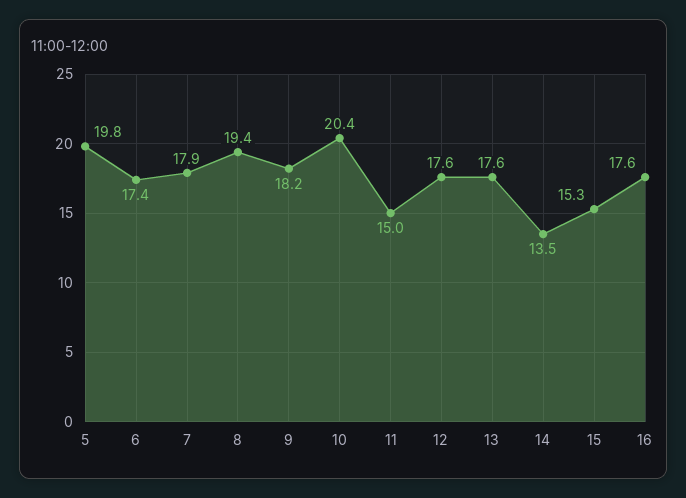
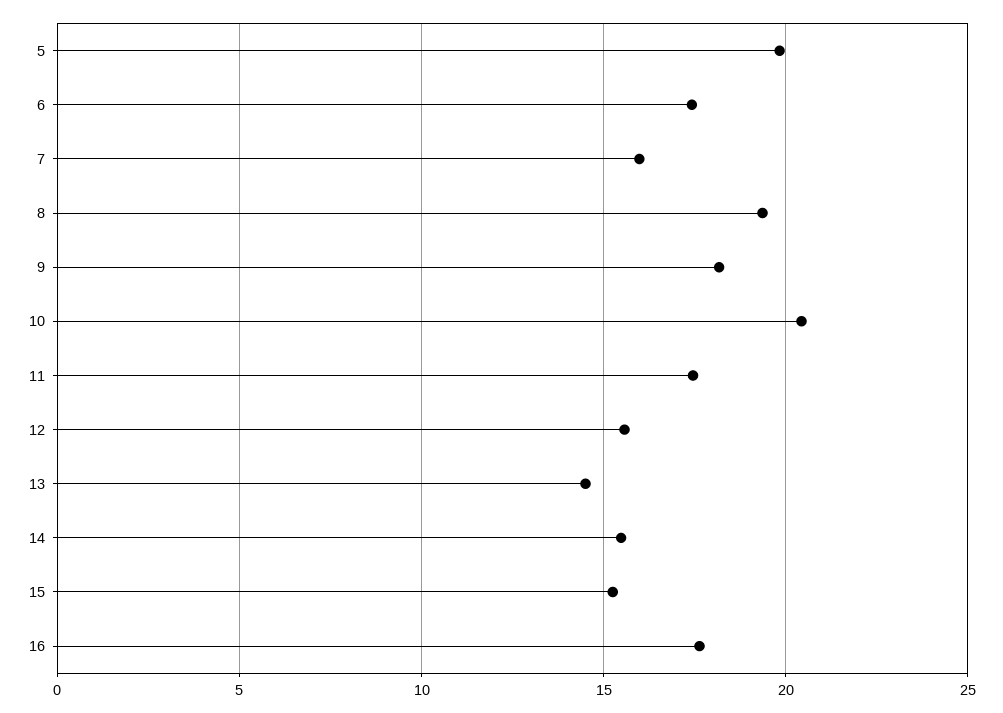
  {
    "5": 19.8,
    "6": 17.4,
-   "7": 17.9,
+   "7": 16,
    "8": 19.4,
    "9": 18.2,
    "10": 20.4,
-   "11": 15,
+   "11": 17.5,
-   "12": 17.6,
+   "12": 15.5,
-   "13": 17.6,
+   "13": 14.5,
-   "14": 13.5,
+   "14": 15.5,
    "15": 15.3,
    "16": 17.6
  }

